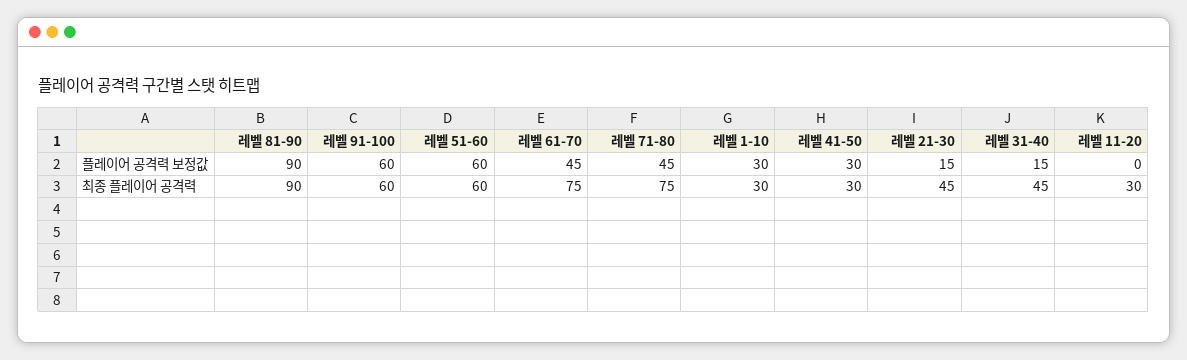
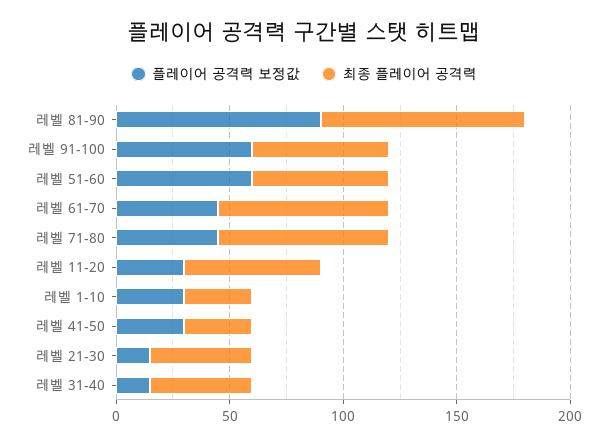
  {
    "플레이어 공격력 보정값": {
      "레벨 81-90": 90,
      "레벨 91-100": 60,
      "레벨 51-60": 60,
      "레벨 61-70": 45,
      "레벨 71-80": 45,
      "레벨 1-10": 30,
      "레벨 41-50": 30,
      "레벨 21-30": 15,
      "레벨 31-40": 15,
-     "레벨 11-20": 0
+     "레벨 11-20": 30
    },
    "최종 플레이어 공격력": {
      "레벨 81-90": 90,
      "레벨 91-100": 60,
      "레벨 51-60": 60,
      "레벨 61-70": 75,
      "레벨 71-80": 75,
      "레벨 1-10": 30,
      "레벨 41-50": 30,
      "레벨 21-30": 45,
      "레벨 31-40": 45,
-     "레벨 11-20": 30
+     "레벨 11-20": 60
    }
  }

